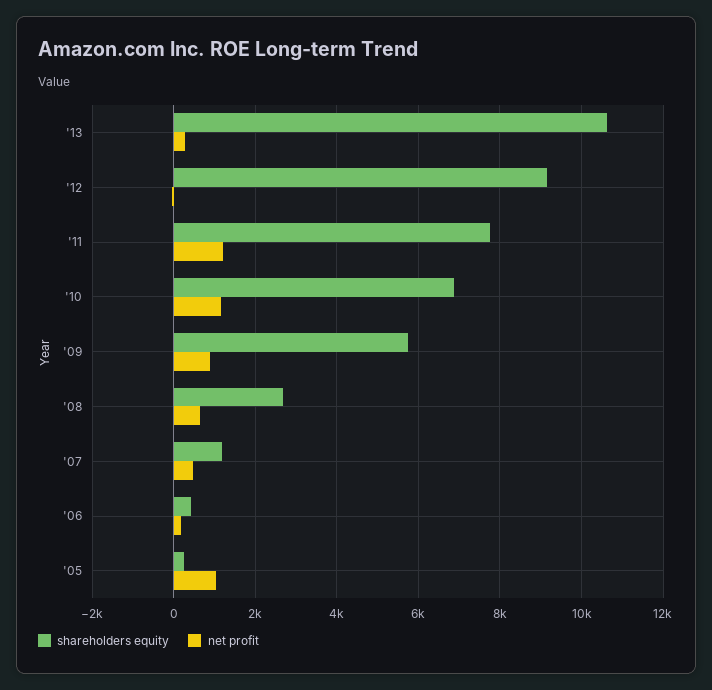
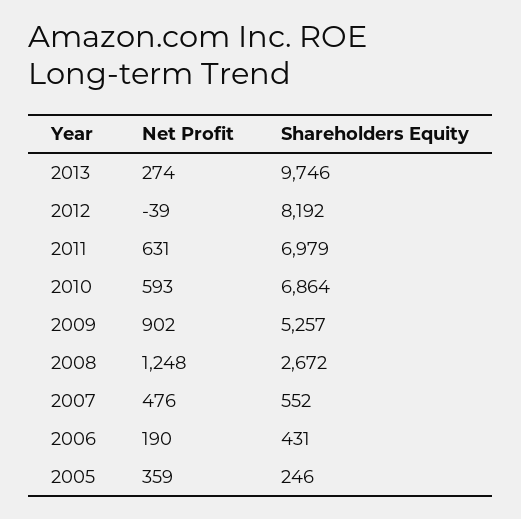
  {
    "shareholders equity": {
-     "'13": 10600,
+     "'13": 9746,
-     "'12": 9200,
+     "'12": 8192,
-     "'11": 7800,
+     "'11": 6979,
      "'10": 6864,
-     "'09": 5800,
+     "'09": 5257,
      "'08": 2672,
-     "'07": 1200,
+     "'07": 552,
      "'06": 431,
      "'05": 246
    },
    "net profit": {
      "'13": 274,
      "'12": -39,
-     "'11": 1200,
+     "'11": 631,
-     "'10": 1200,
+     "'10": 593,
      "'09": 902,
-     "'08": 600,
+     "'08": 1248,
      "'07": 476,
      "'06": 190,
-     "'05": 1000
+     "'05": 359
    }
  }

